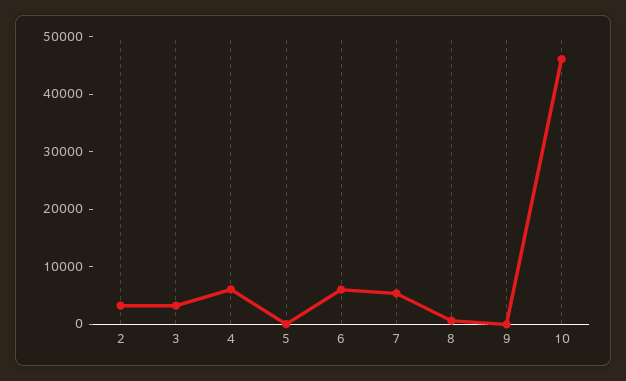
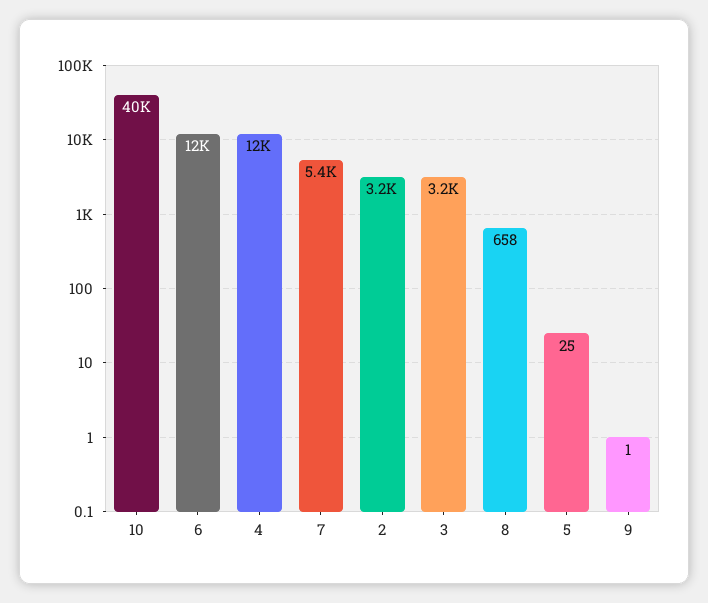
  {
    "2": 3200,
    "3": 3200,
-   "4": 6000,
+   "4": 12000,
    "5": 25,
-   "6": 6000,
+   "6": 12000,
    "7": 5400,
    "8": 658,
    "9": 1,
-   "10": 46000
+   "10": 40000
  }

